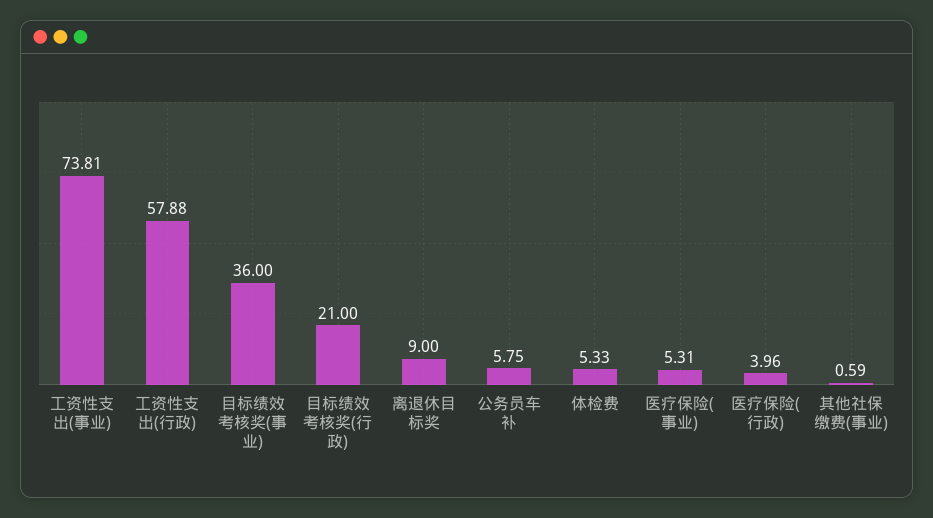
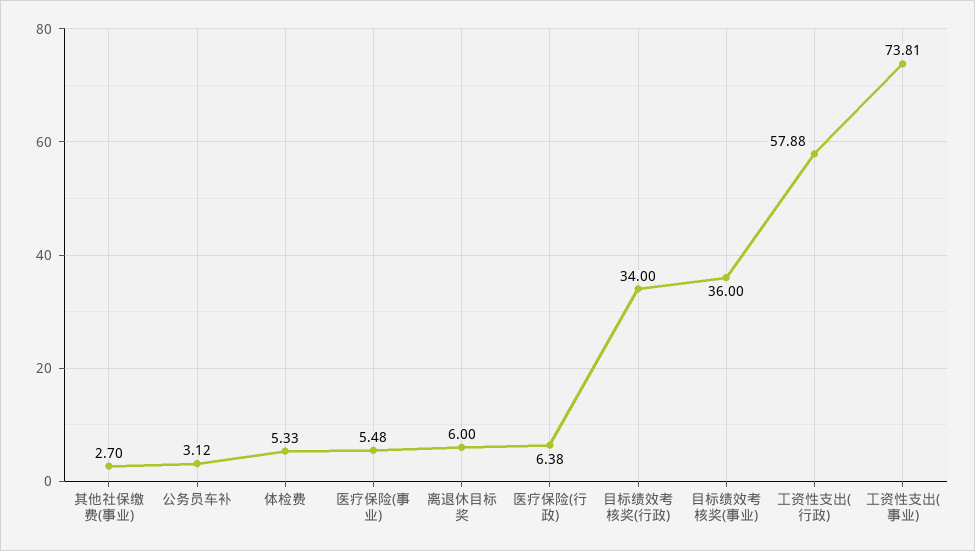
  {
    "工资性支出(事业)": 73.81,
    "工资性支出(行政)": 57.88,
    "目标绩效考核奖(事业)": 36,
-   "目标绩效考核奖(行政)": 21,
+   "目标绩效考核奖(行政)": 34,
-   "离退休目标奖": 9,
+   "离退休目标奖": 6,
-   "公务员车补": 5.75,
+   "公务员车补": 3.12,
    "体检费": 5.33,
-   "医疗保险(事业)": 5.31,
+   "医疗保险(事业)": 5.48,
-   "医疗保险(行政)": 3.96,
+   "医疗保险(行政)": 6.38,
-   "其他社保缴费(事业)": 0.59
+   "其他社保缴费(事业)": 2.7
  }

